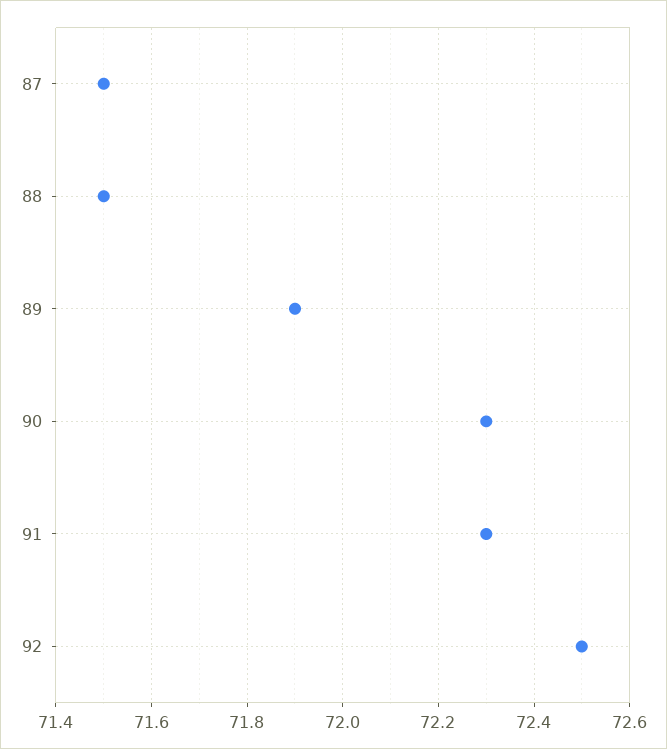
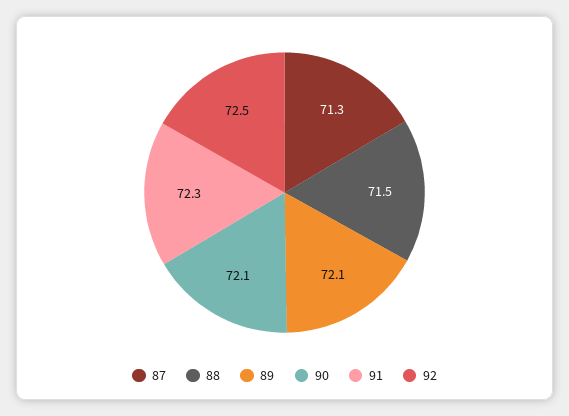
  {
-   "87": 71.5,
+   "87": 71.3,
    "88": 71.5,
-   "89": 71.9,
+   "89": 72.1,
-   "90": 72.3,
+   "90": 72.1,
    "91": 72.3,
    "92": 72.5
  }

